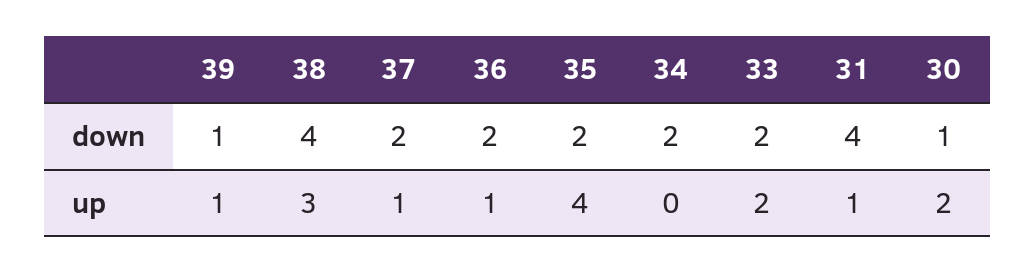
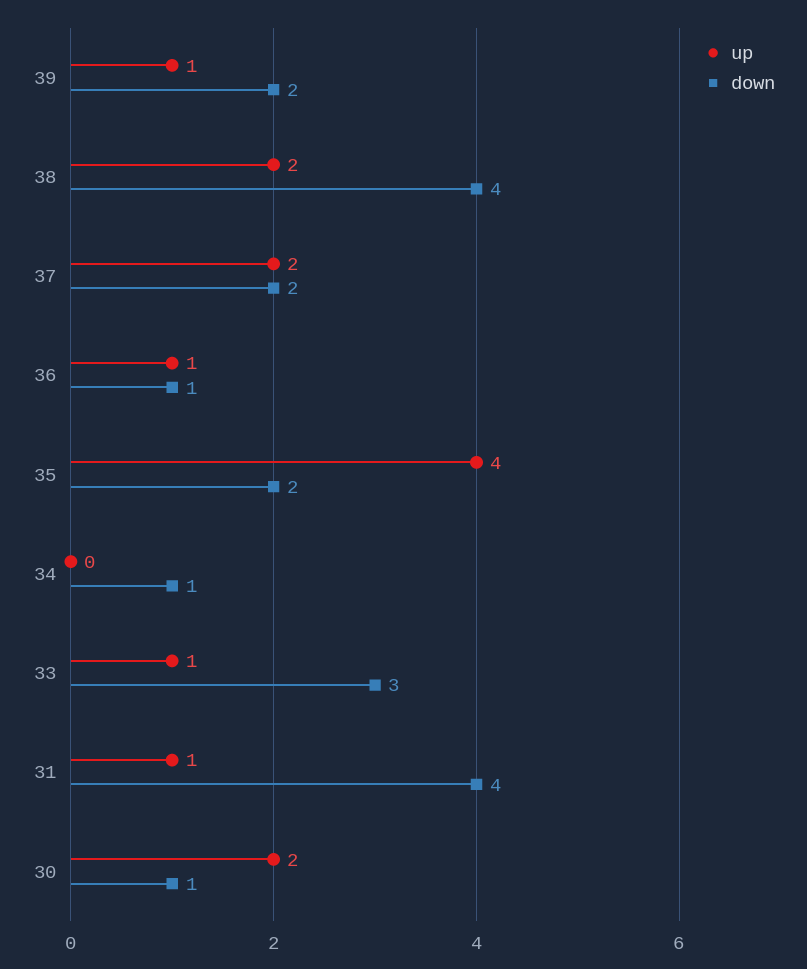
  {
    "down": {
-     "39": 1,
+     "39": 2,
      "38": 4,
      "37": 2,
-     "36": 2,
+     "36": 1,
      "35": 2,
-     "34": 2,
+     "34": 1,
-     "33": 2,
+     "33": 3,
      "31": 4,
      "30": 1
    },
    "up": {
      "39": 1,
-     "38": 3,
+     "38": 2,
-     "37": 1,
+     "37": 2,
      "36": 1,
      "35": 4,
      "34": 0,
-     "33": 2,
+     "33": 1,
      "31": 1,
      "30": 2
    }
  }

